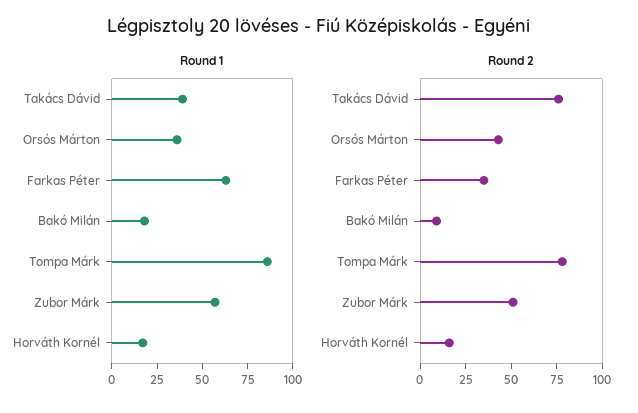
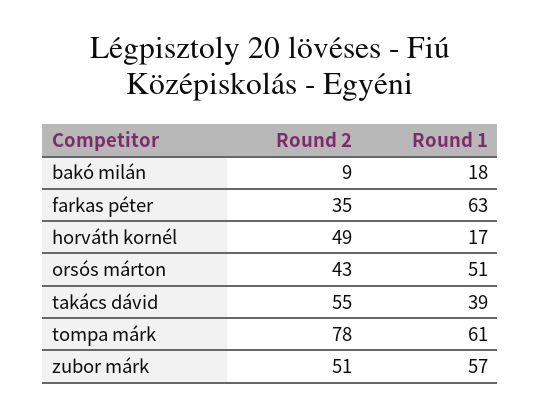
  {
    "Round 1": {
      "Takács Dávid": 39,
-     "Orsós Márton": 35,
+     "Orsós Márton": 51,
      "Farkas Péter": 63,
      "Bakó Milán": 18,
-     "Tompa Márk": 85,
+     "Tompa Márk": 61,
      "Zubor Márk": 57,
      "Horváth Kornél": 17
    },
    "Round 2": {
-     "Takács Dávid": 75,
+     "Takács Dávid": 55,
      "Orsós Márton": 43,
      "Farkas Péter": 35,
      "Bakó Milán": 9,
      "Tompa Márk": 78,
      "Zubor Márk": 51,
-     "Horváth Kornél": 15
+     "Horváth Kornél": 49
    }
  }

